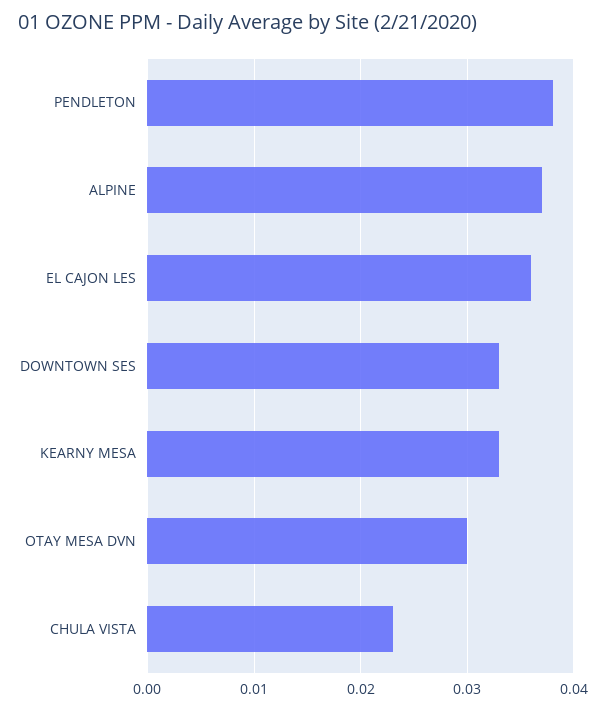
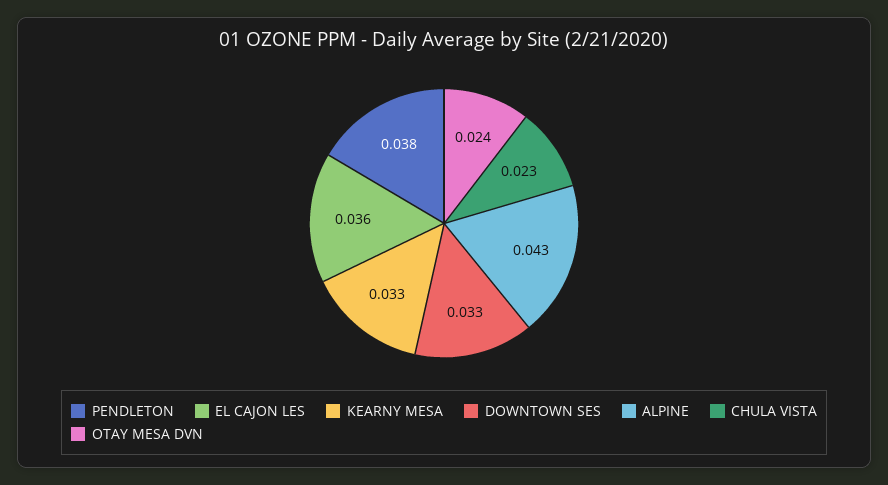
  {
    "PENDLETON": 0.038,
-   "ALPINE": 0.037,
+   "ALPINE": 0.043,
    "EL CAJON LES": 0.036,
    "DOWNTOWN SES": 0.033,
    "KEARNY MESA": 0.033,
-   "OTAY MESA DVN": 0.03,
+   "OTAY MESA DVN": 0.024,
    "CHULA VISTA": 0.023
  }

